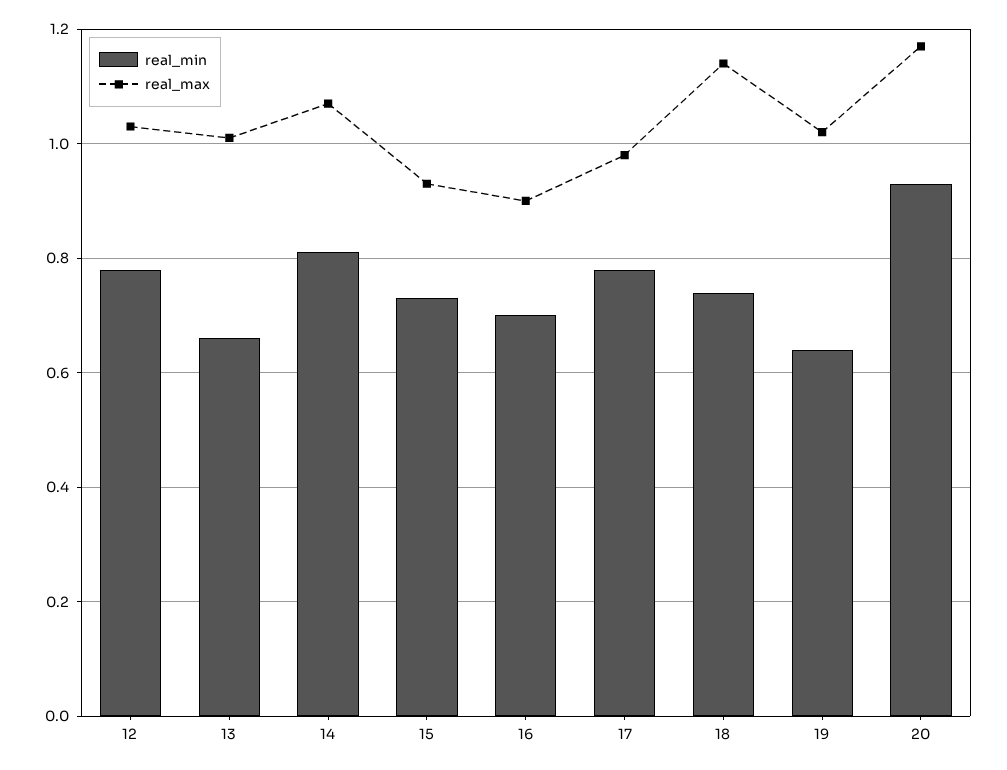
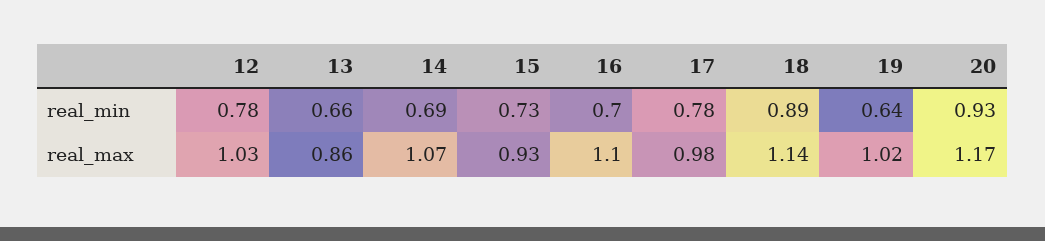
  {
    "real_min": {
      "12": 0.78,
      "13": 0.66,
-     "14": 0.8,
+     "14": 0.69,
      "15": 0.73,
      "16": 0.7,
      "17": 0.78,
-     "18": 0.75,
+     "18": 0.89,
      "19": 0.64,
      "20": 0.93
    },
    "real_max": {
      "12": 1.03,
-     "13": 1,
+     "13": 0.86,
      "14": 1.07,
      "15": 0.93,
-     "16": 0.9,
+     "16": 1.1,
      "17": 0.98,
      "18": 1.14,
      "19": 1.02,
      "20": 1.17
    }
  }

